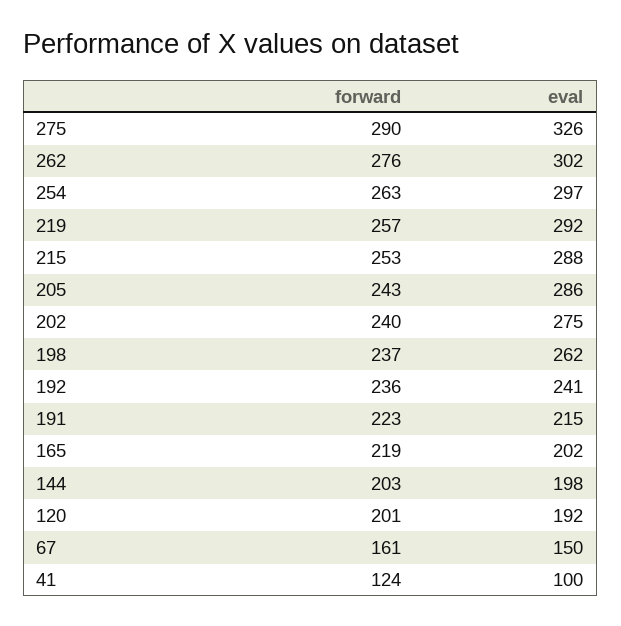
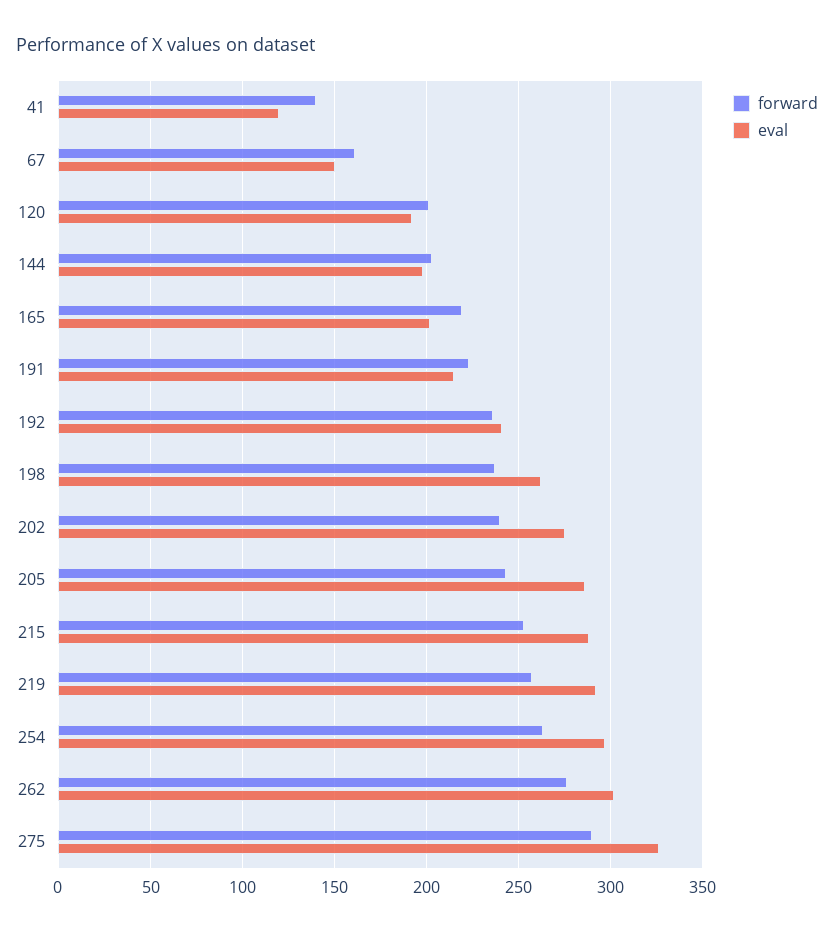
  {
    "forward": {
      "275": 290,
      "262": 276,
      "254": 263,
      "219": 257,
      "215": 253,
      "205": 243,
      "202": 240,
      "198": 237,
      "192": 236,
      "191": 223,
      "165": 219,
      "144": 203,
      "120": 201,
      "67": 161,
-     "41": 124
+     "41": 140
    },
    "eval": {
      "275": 326,
      "262": 302,
      "254": 297,
      "219": 292,
      "215": 288,
      "205": 286,
      "202": 275,
      "198": 262,
      "192": 241,
      "191": 215,
      "165": 202,
      "144": 198,
      "120": 192,
      "67": 150,
-     "41": 100
+     "41": 120
    }
  }

